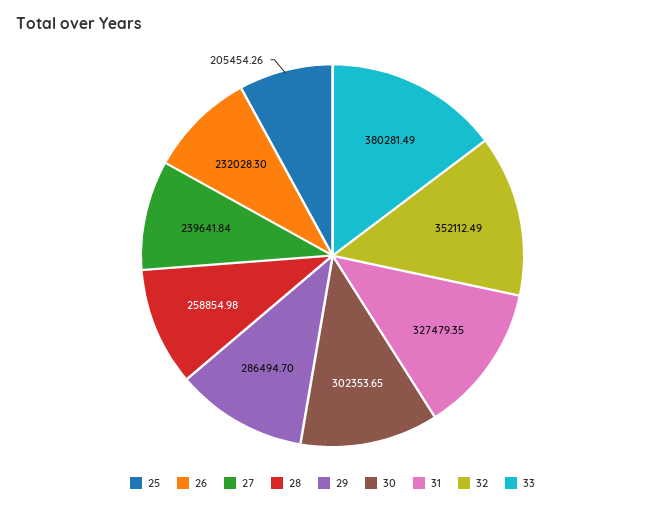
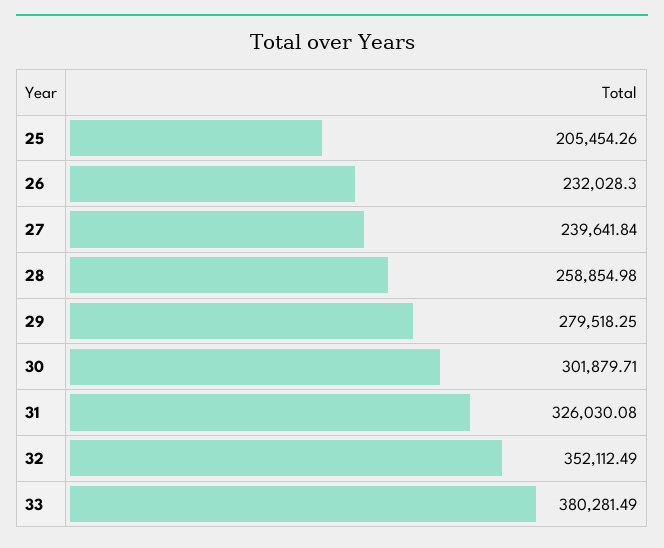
  {
    "25": 205454.26,
    "26": 232028.3,
    "27": 239641.84,
    "28": 258854.98,
-   "29": 286494.7,
+   "29": 279518.25,
-   "30": 302353.65,
+   "30": 301879.71,
-   "31": 327479.35,
+   "31": 326030.08,
    "32": 352112.49,
    "33": 380281.49
  }

